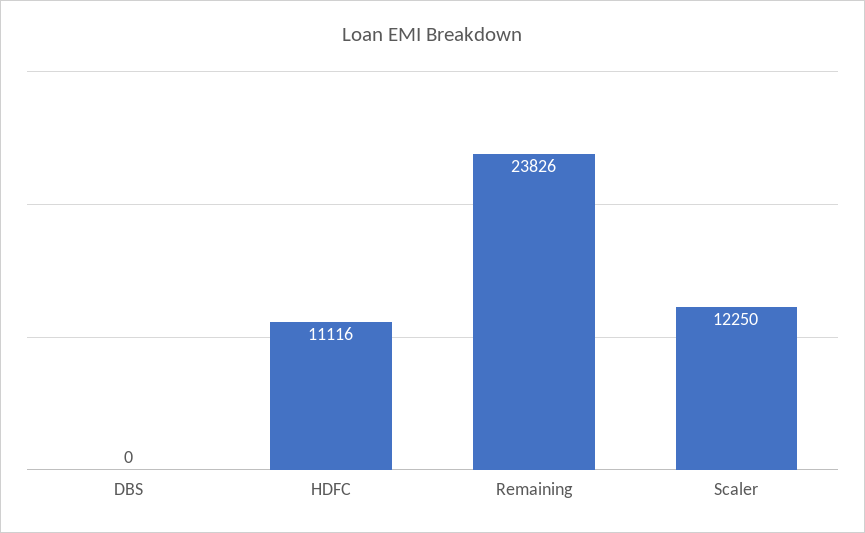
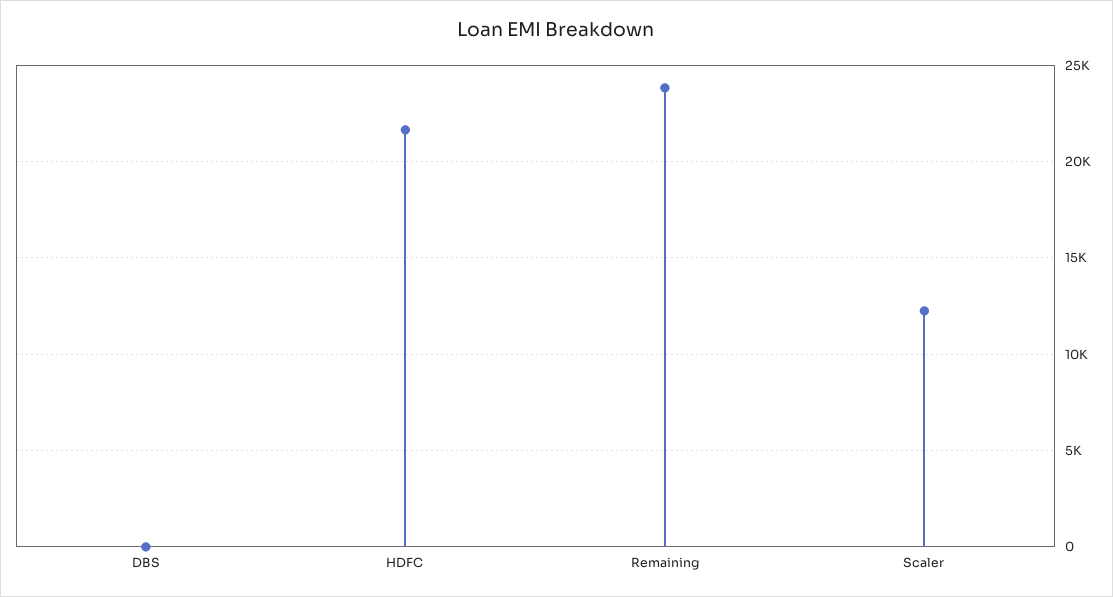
  {
    "DBS": 0,
-   "HDFC": 11116,
+   "HDFC": 21500,
    "Remaining": 23826,
    "Scaler": 12250
  }

